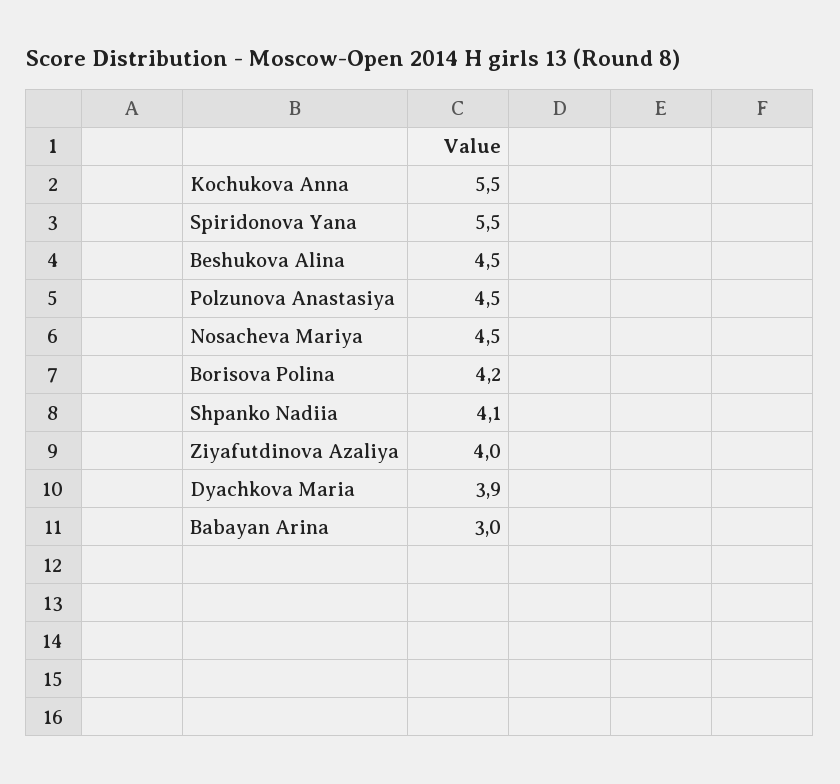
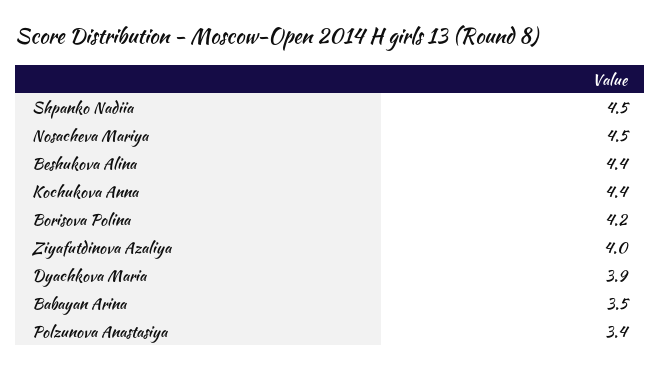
  {
-   "Kochukova Anna": 5.5,
+   "Kochukova Anna": 4.4,
-   "Spiridonova Yana": 5.5,
-   "Beshukova Alina": 4.5,
+   "Beshukova Alina": 4.4,
-   "Polzunova Anastasiya": 4.5,
+   "Polzunova Anastasiya": 3.4,
    "Nosacheva Mariya": 4.5,
    "Borisova Polina": 4.2,
-   "Shpanko Nadiia": 4.1,
+   "Shpanko Nadiia": 4.5,
    "Ziyafutdinova Azaliya": 4,
    "Dyachkova Maria": 3.9,
-   "Babayan Arina": 3
+   "Babayan Arina": 3.5
  }

